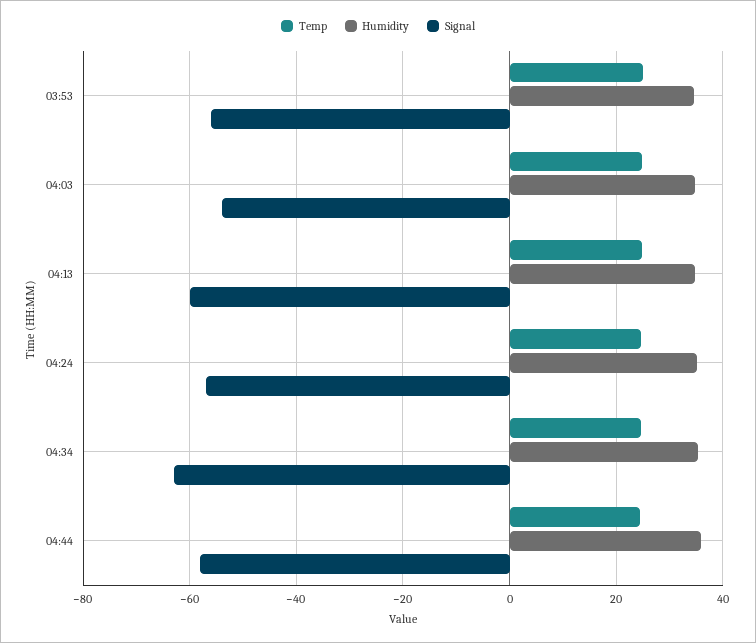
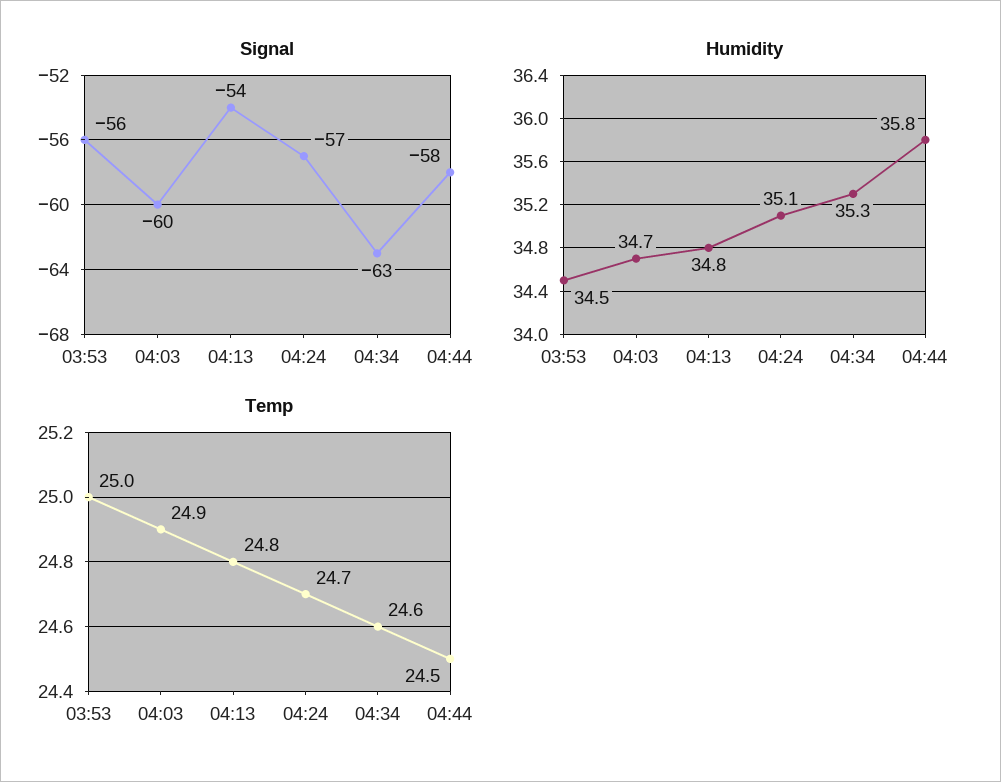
  {
    "Temp": {
      "03:53": 25,
      "04:03": 24.9,
      "04:13": 24.8,
      "04:24": 24.7,
      "04:34": 24.6,
      "04:44": 24.5
    },
    "Humidity": {
      "03:53": 34.5,
      "04:03": 34.7,
      "04:13": 34.8,
      "04:24": 35.1,
      "04:34": 35.3,
      "04:44": 35.8
    },
    "Signal": {
      "03:53": -56,
-     "04:03": -54,
+     "04:03": -60,
-     "04:13": -60,
+     "04:13": -54,
      "04:24": -57,
      "04:34": -63,
      "04:44": -58
    }
  }

